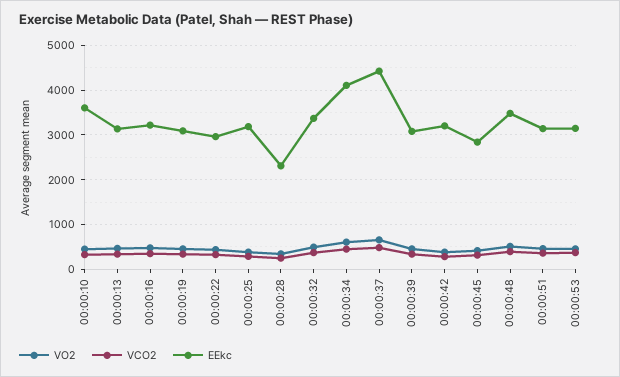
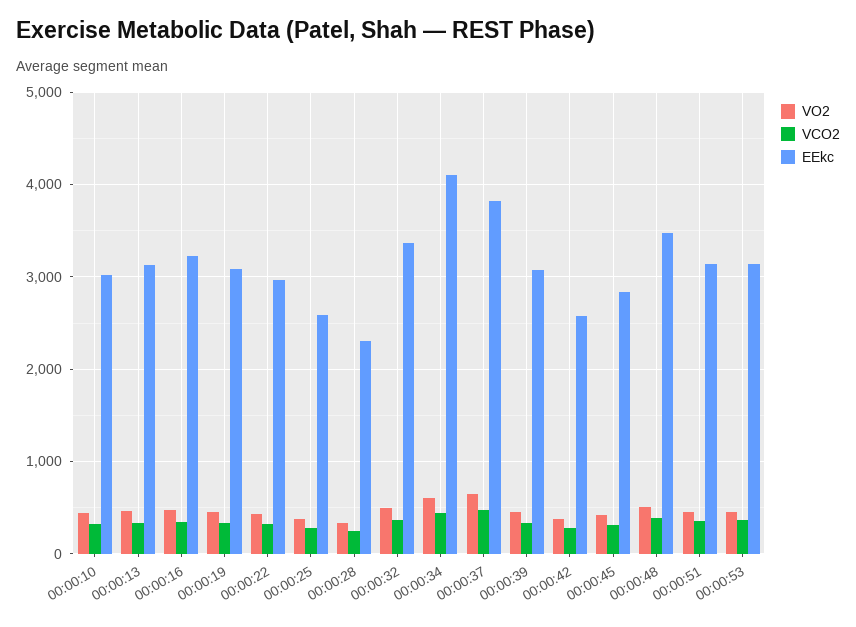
  {
    "VO2": {
      "00:00:10": 400,
      "00:00:13": 500,
      "00:00:16": 500,
      "00:00:19": 500,
      "00:00:22": 400,
      "00:00:25": 400,
      "00:00:28": 300,
      "00:00:32": 500,
      "00:00:34": 600,
      "00:00:37": 700,
      "00:00:39": 500,
      "00:00:42": 400,
      "00:00:45": 400,
      "00:00:48": 500,
      "00:00:51": 500,
      "00:00:53": 500
    },
    "VCO2": {
      "00:00:10": 300,
      "00:00:13": 300,
      "00:00:16": 300,
      "00:00:19": 300,
      "00:00:22": 300,
      "00:00:25": 300,
      "00:00:28": 200,
      "00:00:32": 400,
      "00:00:34": 400,
      "00:00:37": 500,
      "00:00:39": 300,
      "00:00:42": 300,
      "00:00:45": 300,
      "00:00:48": 400,
      "00:00:51": 400,
      "00:00:53": 400
    },
    "EEkc": {
-     "00:00:10": 3600,
+     "00:00:10": 3000,
      "00:00:13": 3100,
      "00:00:16": 3200,
      "00:00:19": 3100,
      "00:00:22": 3000,
-     "00:00:25": 3200,
+     "00:00:25": 2600,
      "00:00:28": 2300,
      "00:00:32": 3400,
      "00:00:34": 4100,
-     "00:00:37": 4400,
+     "00:00:37": 3800,
      "00:00:39": 3100,
-     "00:00:42": 3200,
+     "00:00:42": 2600,
      "00:00:45": 2800,
      "00:00:48": 3500,
      "00:00:51": 3100,
      "00:00:53": 3100
    }
  }

